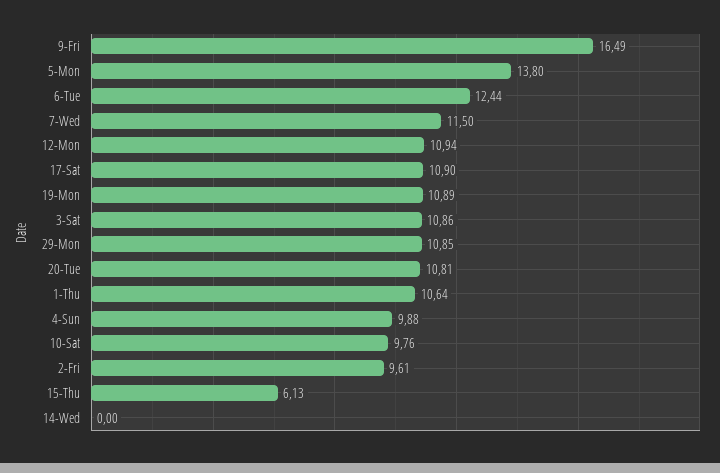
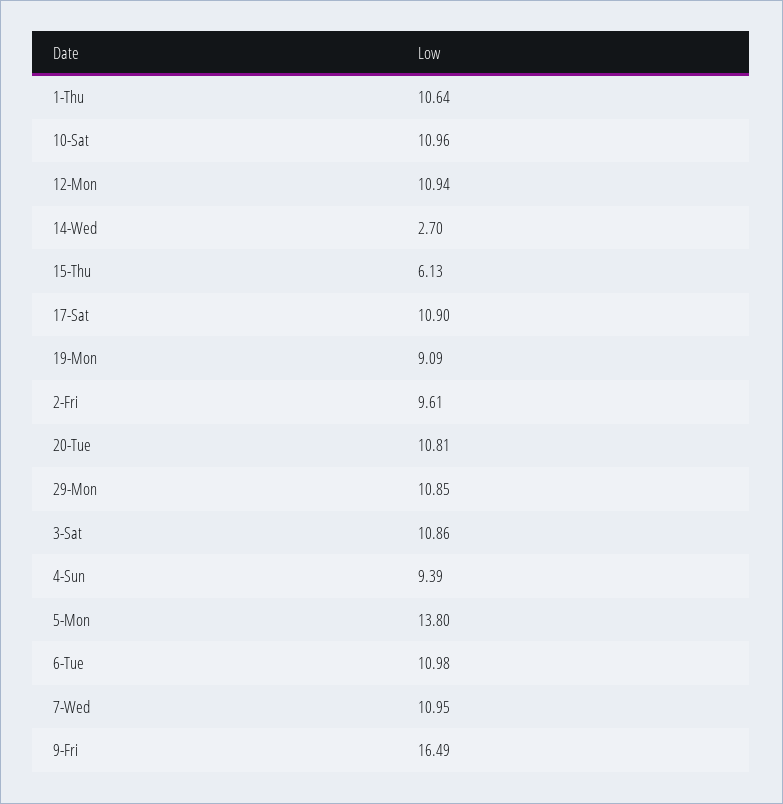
  {
    "9-Fri": 16.49,
    "5-Mon": 13.8,
-   "6-Tue": 12.44,
+   "6-Tue": 10.98,
-   "7-Wed": 11.5,
+   "7-Wed": 10.95,
    "12-Mon": 10.94,
    "17-Sat": 10.9,
-   "19-Mon": 10.89,
+   "19-Mon": 9.09,
    "3-Sat": 10.86,
    "29-Mon": 10.85,
    "20-Tue": 10.81,
    "1-Thu": 10.64,
-   "4-Sun": 9.88,
+   "4-Sun": 9.39,
-   "10-Sat": 9.76,
+   "10-Sat": 10.96,
    "2-Fri": 9.61,
    "15-Thu": 6.13,
-   "14-Wed": 0
+   "14-Wed": 2.7
  }

